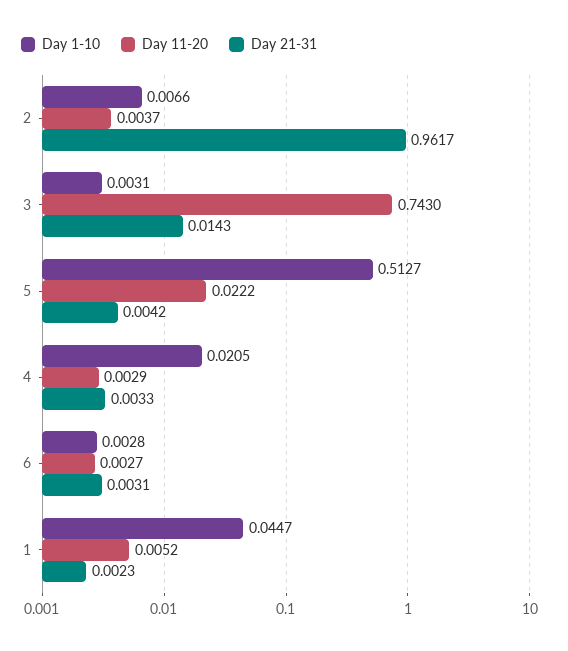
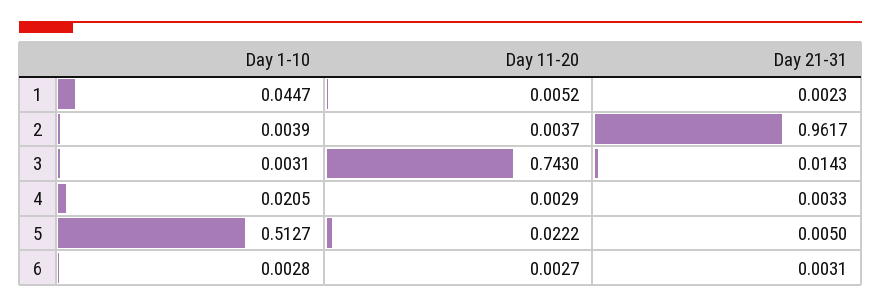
  {
    "Day 1-10": {
-     "2": 0.0066,
+     "2": 0.0039,
      "3": 0.0031,
      "5": 0.5127,
      "4": 0.0205,
      "6": 0.0028,
      "1": 0.0447
    },
    "Day 11-20": {
      "2": 0.0037,
      "3": 0.743,
      "5": 0.0222,
      "4": 0.0029,
      "6": 0.0027,
      "1": 0.0052
    },
    "Day 21-31": {
      "2": 0.9617,
      "3": 0.0143,
-     "5": 0.0042,
+     "5": 0.005,
      "4": 0.0033,
      "6": 0.0031,
      "1": 0.0023
    }
  }

